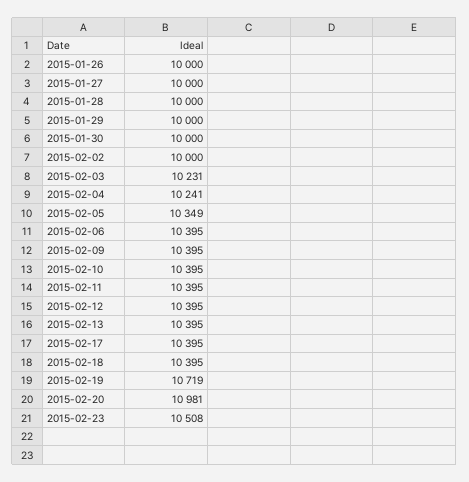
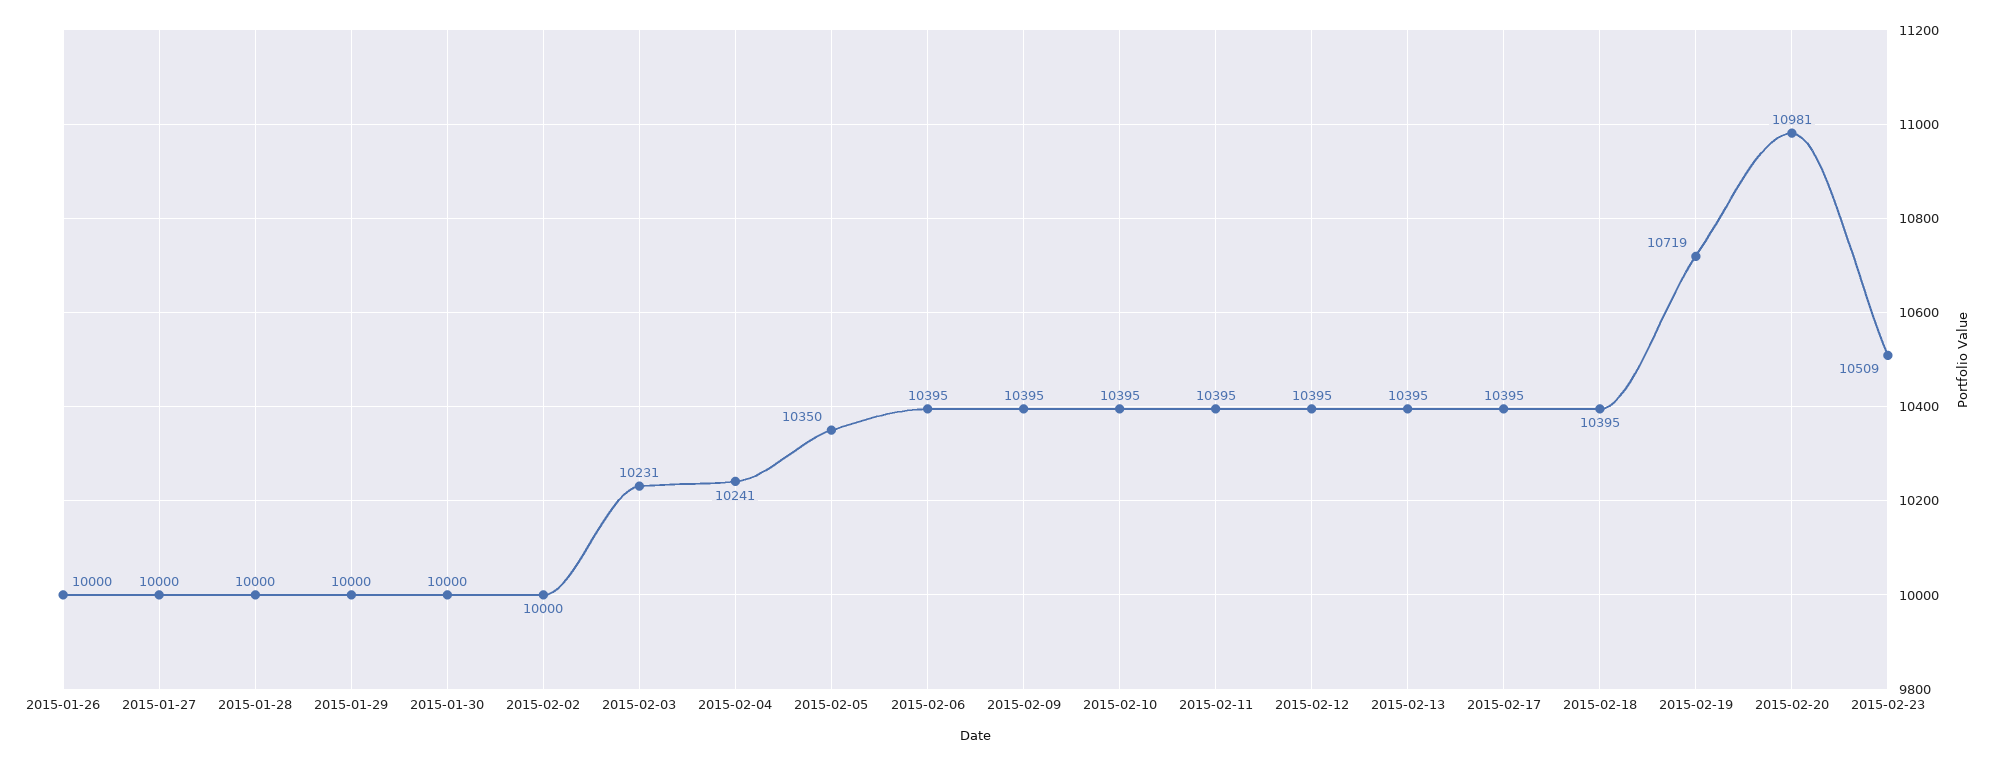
  {
    "2015-01-26": 10000,
    "2015-01-27": 10000,
    "2015-01-28": 10000,
    "2015-01-29": 10000,
    "2015-01-30": 10000,
    "2015-02-02": 10000,
    "2015-02-03": 10231,
    "2015-02-04": 10241,
-   "2015-02-05": 10349,
+   "2015-02-05": 10350,
    "2015-02-06": 10395,
    "2015-02-09": 10395,
    "2015-02-10": 10395,
    "2015-02-11": 10395,
    "2015-02-12": 10395,
    "2015-02-13": 10395,
    "2015-02-17": 10395,
    "2015-02-18": 10395,
    "2015-02-19": 10719,
    "2015-02-20": 10981,
-   "2015-02-23": 10508
+   "2015-02-23": 10509
  }

